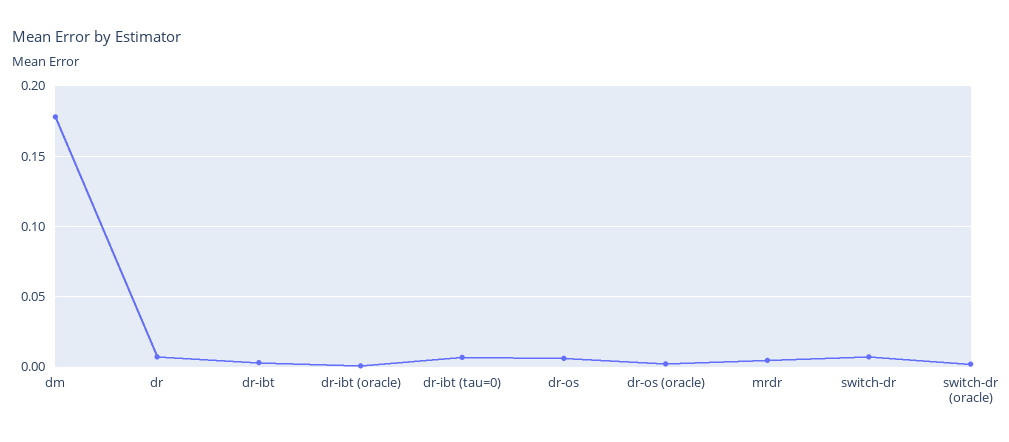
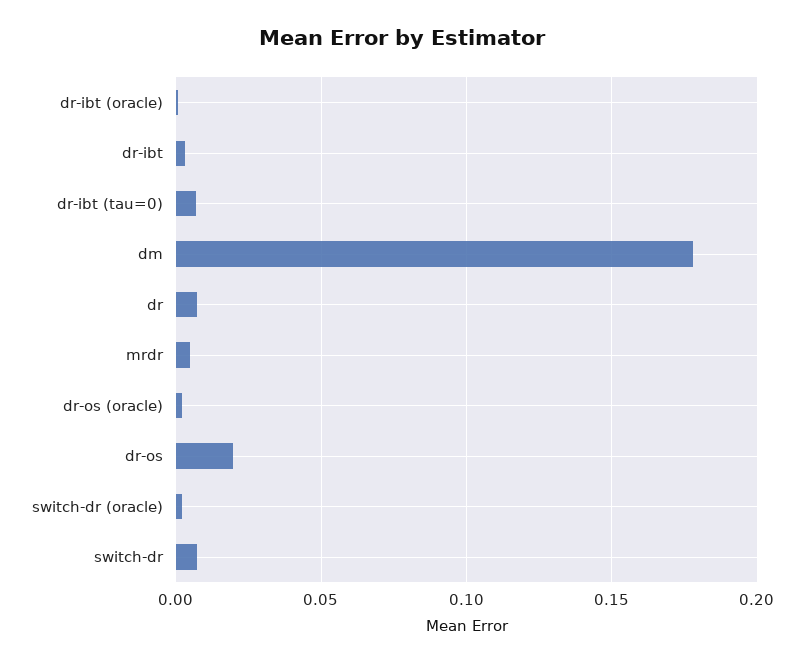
  {
    "dm": 0.18,
    "dr": 0.005,
    "dr-ibt": 0.005,
    "dr-ibt (oracle)": 0,
    "dr-ibt (tau=0)": 0.005,
-   "dr-os": 0.005,
+   "dr-os": 0.02,
    "dr-os (oracle)": 0,
    "mrdr": 0.005,
    "switch-dr": 0.005,
    "switch-dr (oracle)": 0
  }

